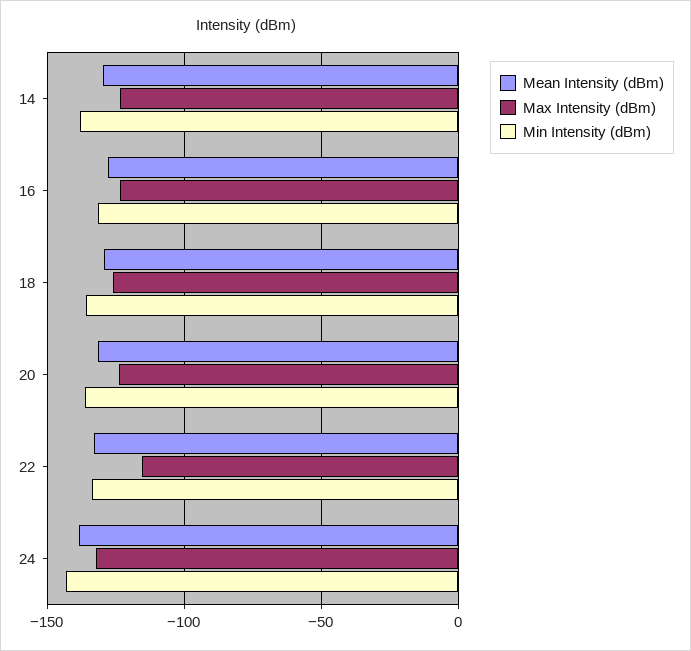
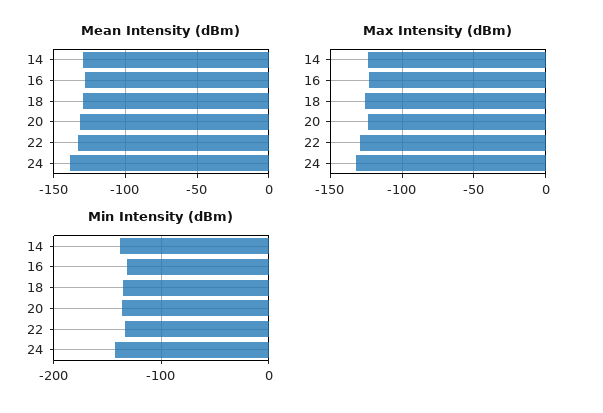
  {
    "Mean Intensity (dBm)": {
      "14": -130,
      "16": -130,
      "18": -130,
      "20": -130,
      "22": -135,
      "24": -140
    },
    "Max Intensity (dBm)": {
      "14": -125,
      "16": -125,
      "18": -125,
      "20": -125,
-     "22": -115,
+     "22": -130,
      "24": -130
    },
    "Min Intensity (dBm)": {
      "14": -140,
      "16": -130,
      "18": -135,
      "20": -135,
      "22": -135,
      "24": -145
    }
  }

